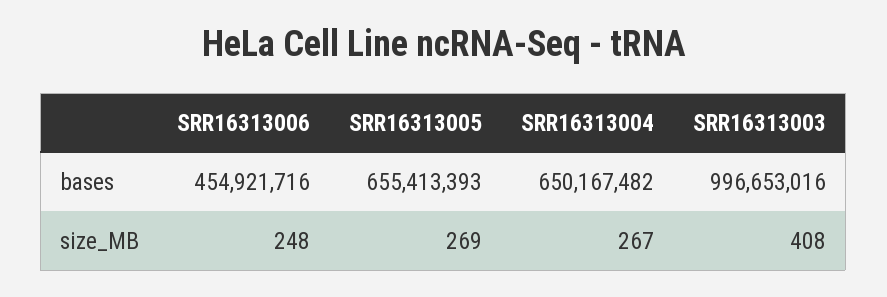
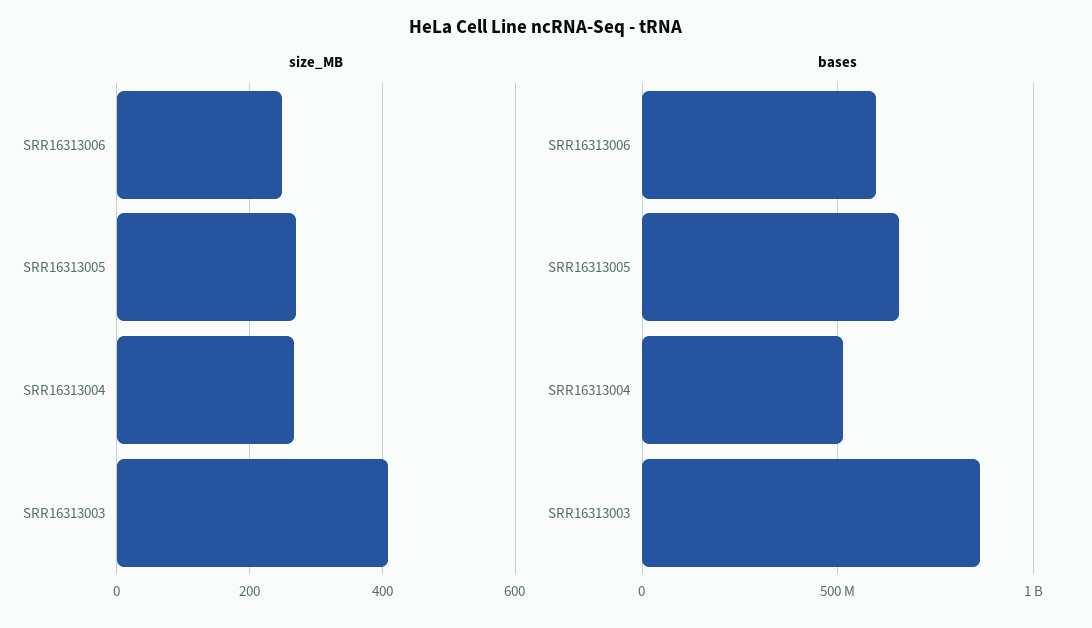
  {
    "bases": {
-     "SRR16313006": 454921716,
+     "SRR16313006": 600000000,
      "SRR16313005": 655413393,
-     "SRR16313004": 650167482,
+     "SRR16313004": 500000000,
-     "SRR16313003": 996653016
+     "SRR16313003": 850000000
    },
    "size_MB": {
      "SRR16313006": 248,
      "SRR16313005": 269,
      "SRR16313004": 267,
      "SRR16313003": 408
    }
  }

